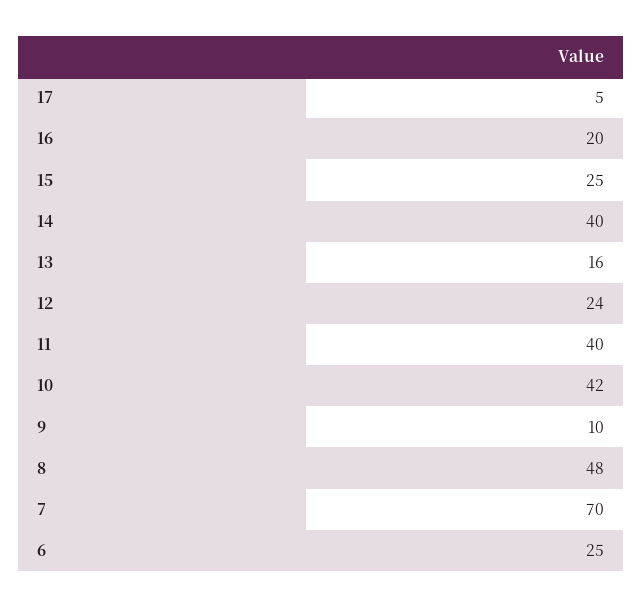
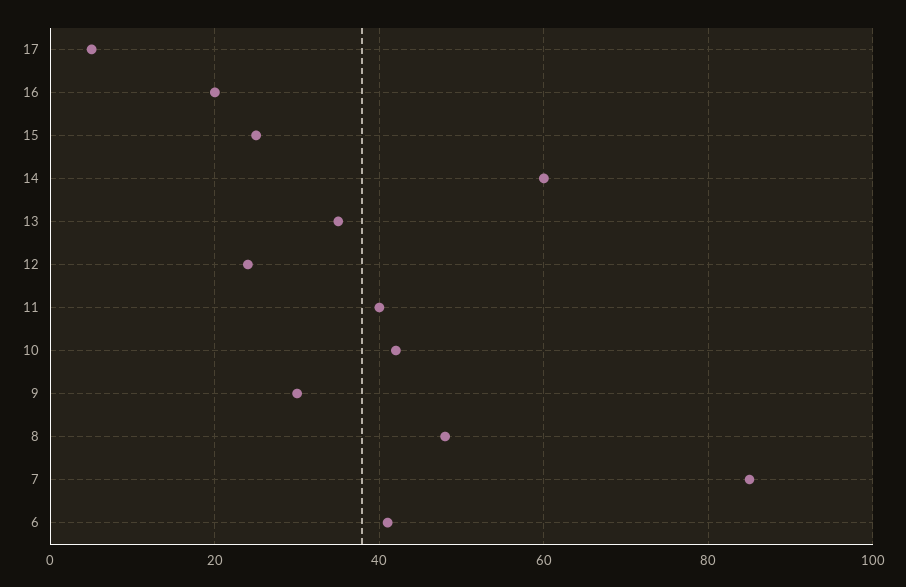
  {
    "17": 5,
    "16": 20,
    "15": 25,
-   "14": 40,
+   "14": 60,
-   "13": 16,
+   "13": 35,
    "12": 24,
    "11": 40,
    "10": 42,
-   "9": 10,
+   "9": 30,
    "8": 48,
-   "7": 70,
+   "7": 85,
-   "6": 25
+   "6": 40
  }

